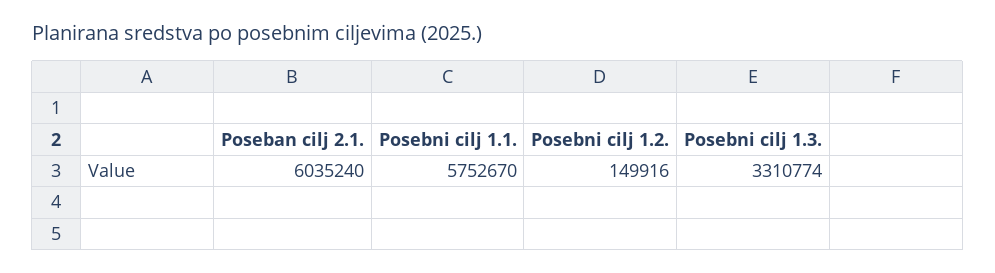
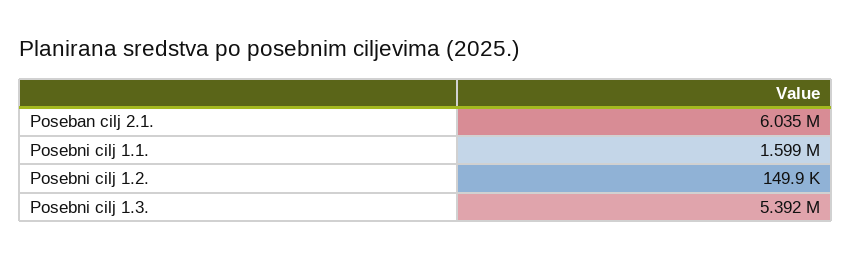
  {
    "Poseban cilj 2.1.": 6035240,
-   "Posebni cilj 1.1.": 5752670,
+   "Posebni cilj 1.1.": 1599000,
    "Posebni cilj 1.2.": 149916,
-   "Posebni cilj 1.3.": 3310774
+   "Posebni cilj 1.3.": 5392000
  }

